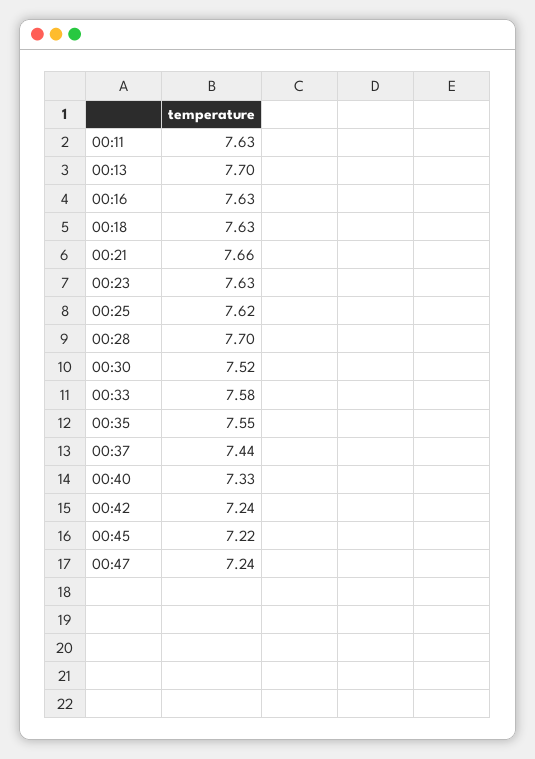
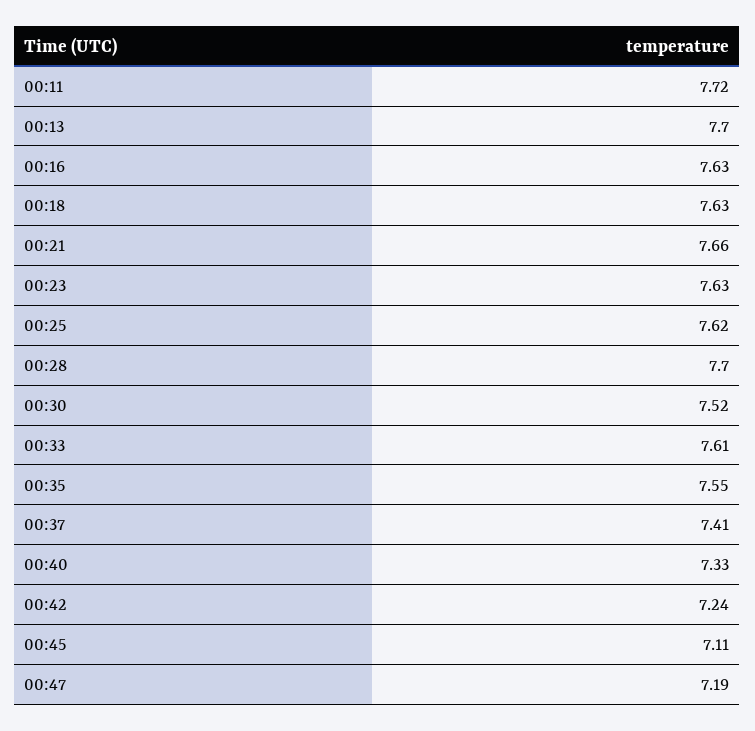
  {
-   "00:11": 7.63,
+   "00:11": 7.72,
    "00:13": 7.7,
    "00:16": 7.63,
    "00:18": 7.63,
    "00:21": 7.66,
    "00:23": 7.63,
    "00:25": 7.62,
    "00:28": 7.7,
    "00:30": 7.52,
-   "00:33": 7.58,
+   "00:33": 7.61,
    "00:35": 7.55,
-   "00:37": 7.44,
+   "00:37": 7.41,
    "00:40": 7.33,
    "00:42": 7.24,
-   "00:45": 7.22,
+   "00:45": 7.11,
-   "00:47": 7.24
+   "00:47": 7.19
  }

